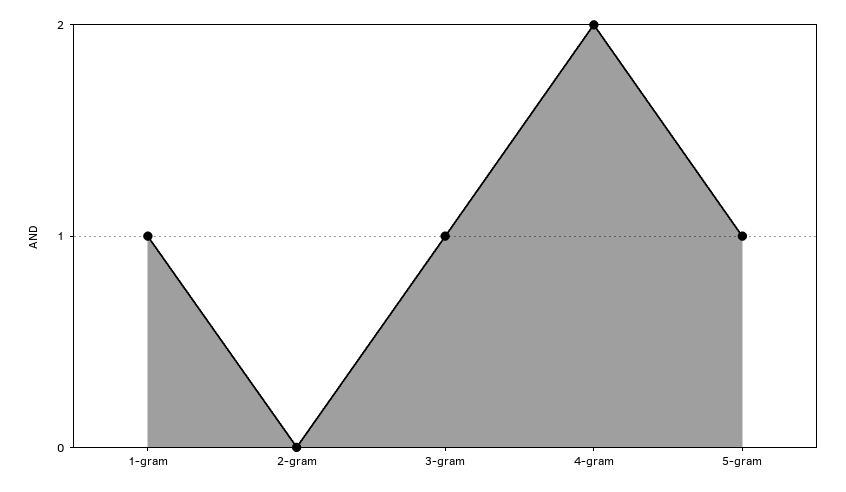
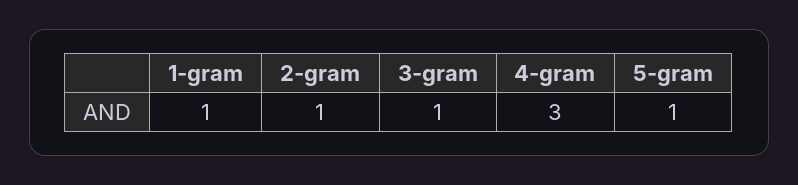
  {
    "1-gram": 1,
-   "2-gram": 0,
+   "2-gram": 1,
    "3-gram": 1,
-   "4-gram": 2,
+   "4-gram": 3,
    "5-gram": 1
  }

